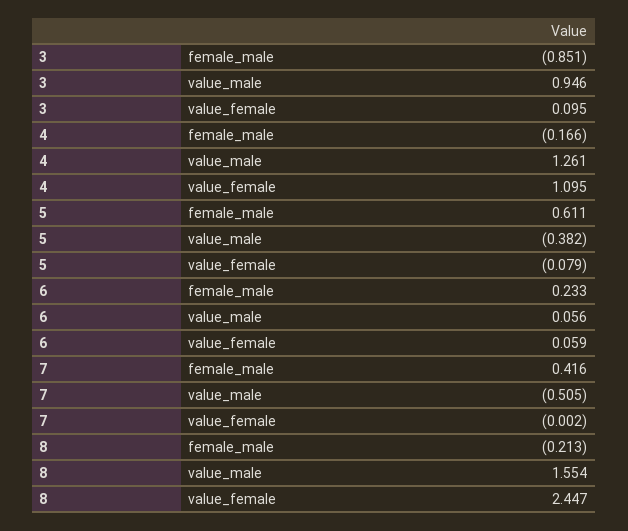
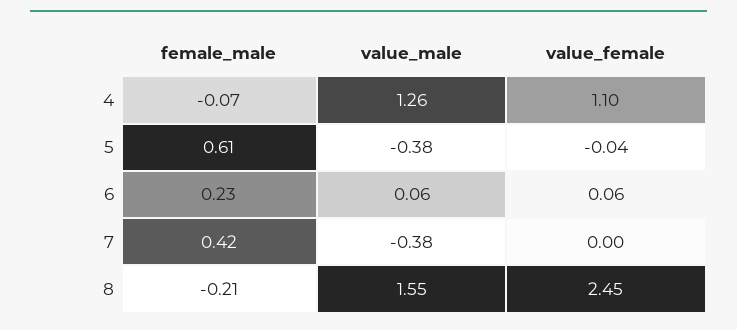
  {
-   "3": {
-     "female_male": -0.851,
-     "value_male": 0.946,
-     "value_female": 0.095
-   },
    "4": {
-     "female_male": -0.166,
+     "female_male": -0.07,
      "value_male": 1.261,
      "value_female": 1.095
    },
    "5": {
      "female_male": 0.611,
      "value_male": -0.382,
-     "value_female": -0.079
+     "value_female": -0.04
    },
    "6": {
      "female_male": 0.233,
      "value_male": 0.056,
      "value_female": 0.059
    },
    "7": {
      "female_male": 0.416,
-     "value_male": -0.505,
+     "value_male": -0.38,
      "value_female": -0.002
    },
    "8": {
      "female_male": -0.213,
      "value_male": 1.554,
      "value_female": 2.447
    }
  }

